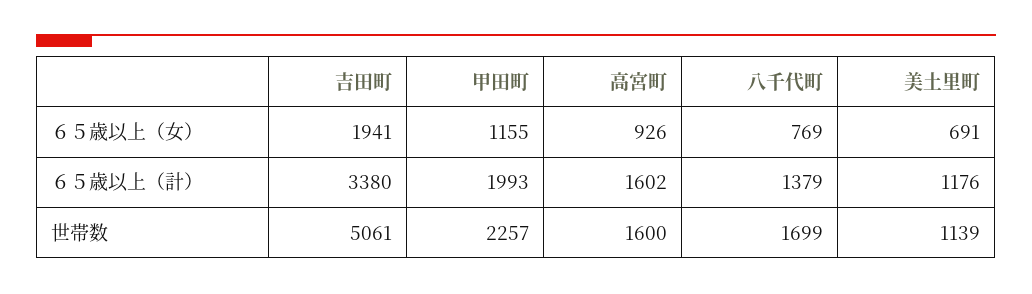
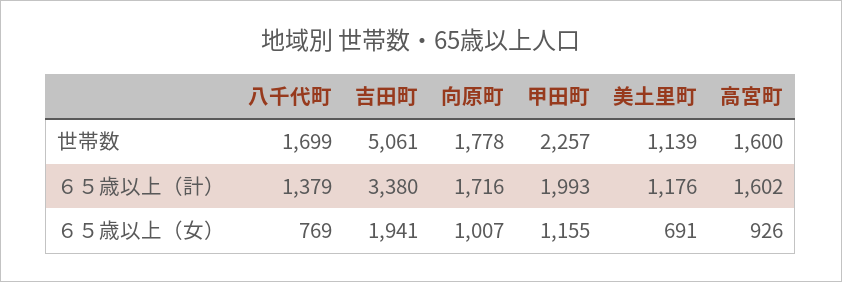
  {
    "吉田町": {
      "６５歳以上（女）": 1941,
      "６５歳以上（計）": 3380,
      "世帯数": 5061
    },
    "甲田町": {
      "６５歳以上（女）": 1155,
      "６５歳以上（計）": 1993,
      "世帯数": 2257
    },
    "高宮町": {
      "６５歳以上（女）": 926,
      "６５歳以上（計）": 1602,
      "世帯数": 1600
    },
    "八千代町": {
      "６５歳以上（女）": 769,
      "６５歳以上（計）": 1379,
      "世帯数": 1699
    },
    "美土里町": {
      "６５歳以上（女）": 691,
      "６５歳以上（計）": 1176,
      "世帯数": 1139
-   }
+   },
+   "向原町": {
+     "世帯数": 1778,
+     "６５歳以上（計）": 1716,
+     "６５歳以上（女）": 1007
+   }
  }

